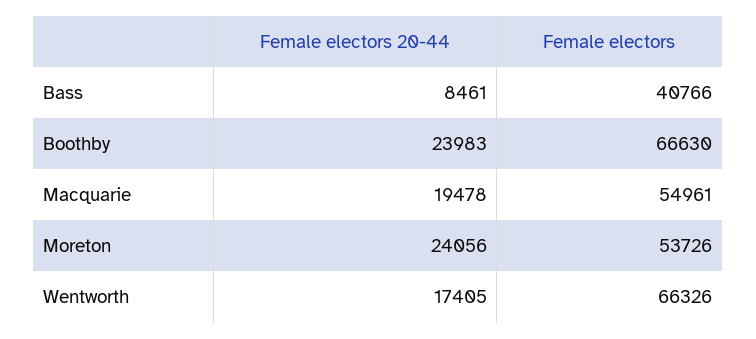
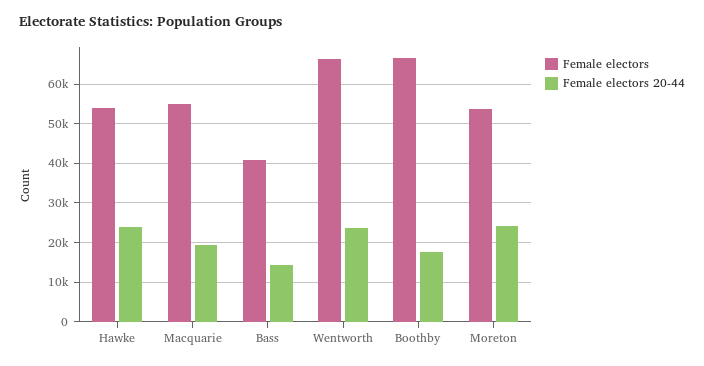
  {
    "Female electors 20-44": {
-     "Bass": 8461,
+     "Bass": 14000,
-     "Boothby": 23983,
+     "Boothby": 18000,
      "Macquarie": 19478,
      "Moreton": 24056,
-     "Wentworth": 17405
+     "Wentworth": 24000,
+     "Hawke": 24000
    },
    "Female electors": {
      "Bass": 40766,
      "Boothby": 66630,
      "Macquarie": 54961,
      "Moreton": 53726,
-     "Wentworth": 66326
+     "Wentworth": 66326,
+     "Hawke": 54000
    }
  }

